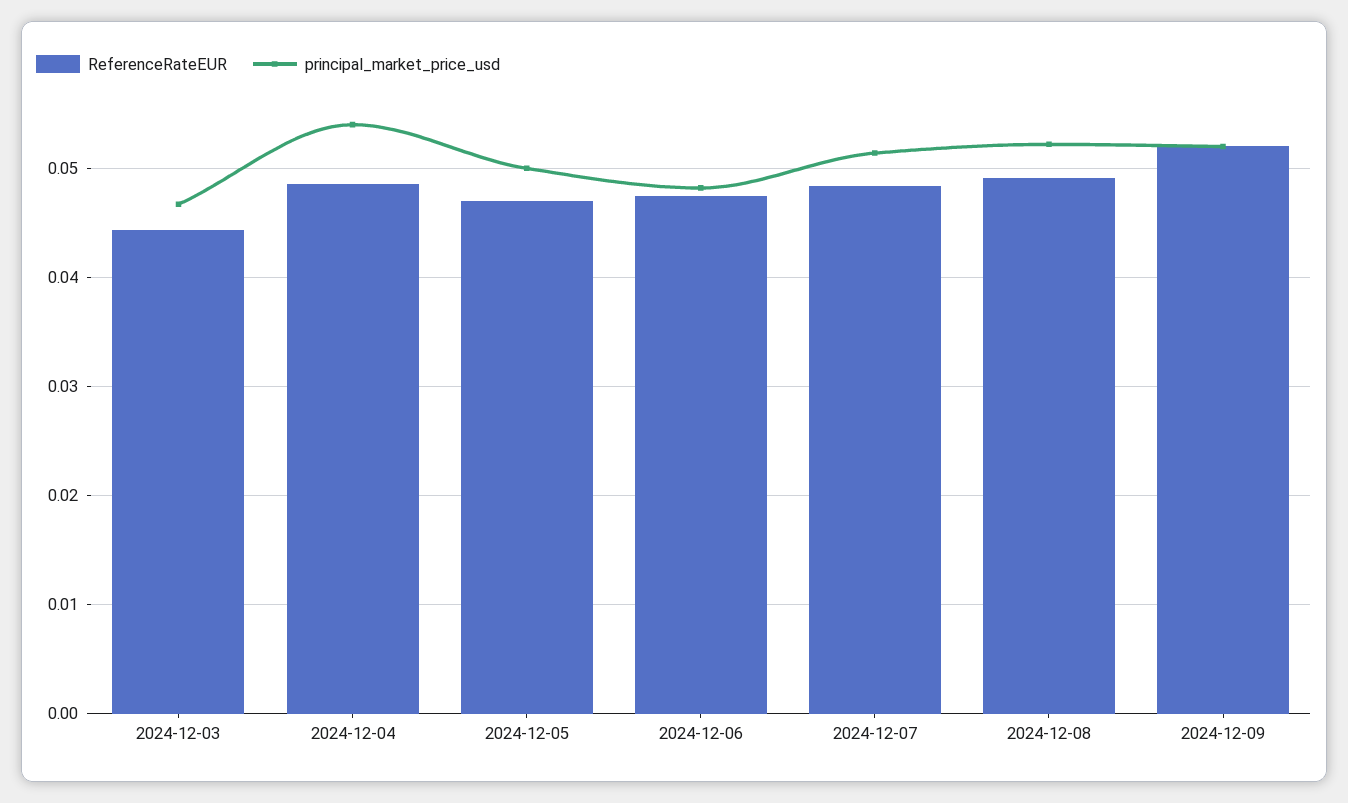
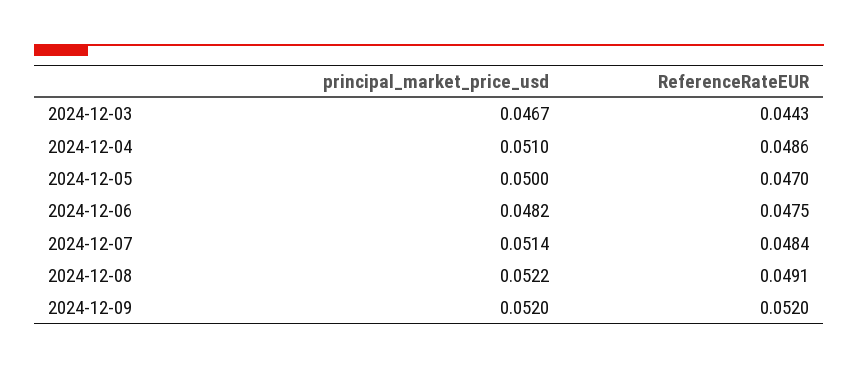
  {
    "ReferenceRateEUR": {
      "2024-12-03": 0.0443,
      "2024-12-04": 0.0486,
      "2024-12-05": 0.047,
      "2024-12-06": 0.0475,
      "2024-12-07": 0.0484,
      "2024-12-08": 0.0491,
      "2024-12-09": 0.052
    },
    "principal_market_price_usd": {
      "2024-12-03": 0.0467,
-     "2024-12-04": 0.054,
+     "2024-12-04": 0.051,
      "2024-12-05": 0.05,
      "2024-12-06": 0.0482,
      "2024-12-07": 0.0514,
      "2024-12-08": 0.0522,
      "2024-12-09": 0.052
    }
  }

